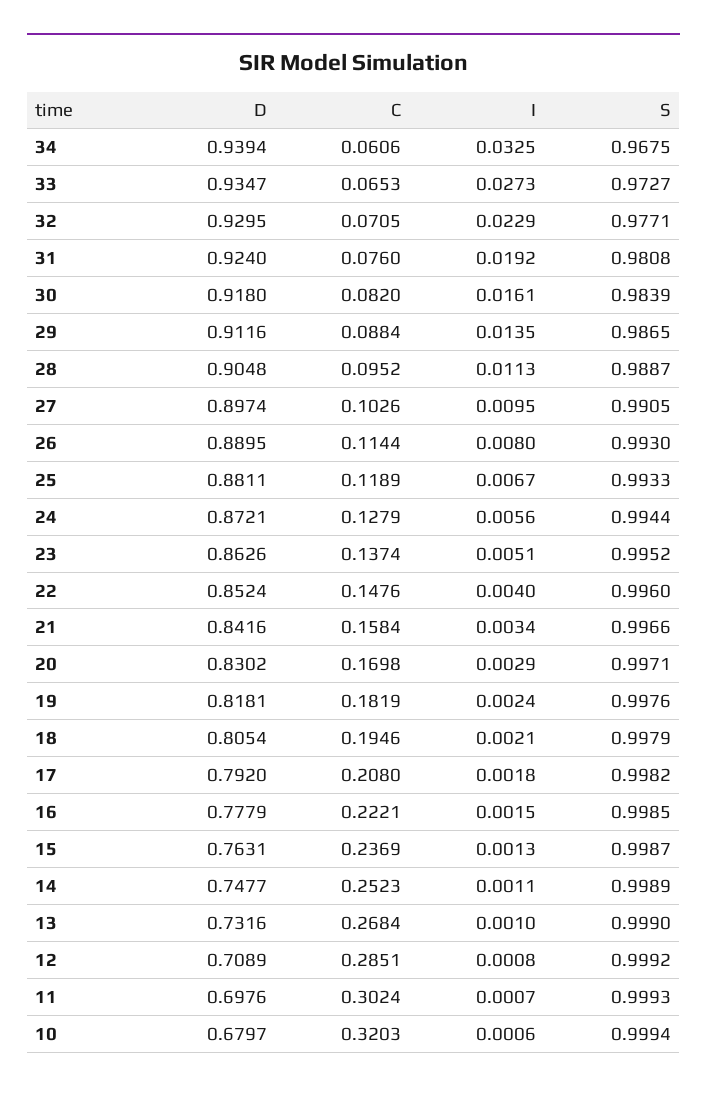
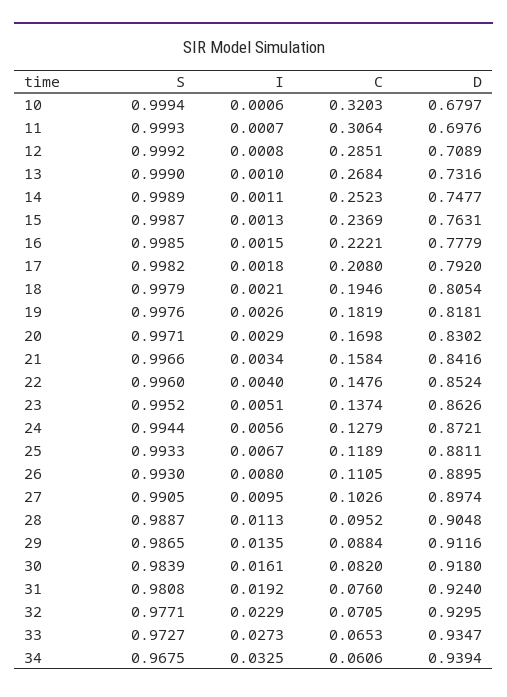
  {
    "D": {
      "34": 0.9394,
      "33": 0.9347,
      "32": 0.9295,
      "31": 0.924,
      "30": 0.918,
      "29": 0.9116,
      "28": 0.9048,
      "27": 0.8974,
      "26": 0.8895,
      "25": 0.8811,
      "24": 0.8721,
      "23": 0.8626,
      "22": 0.8524,
      "21": 0.8416,
      "20": 0.8302,
      "19": 0.8181,
      "18": 0.8054,
      "17": 0.792,
      "16": 0.7779,
      "15": 0.7631,
      "14": 0.7477,
      "13": 0.7316,
      "12": 0.7089,
      "11": 0.6976,
      "10": 0.6797
    },
    "C": {
      "34": 0.0606,
      "33": 0.0653,
      "32": 0.0705,
      "31": 0.076,
      "30": 0.082,
      "29": 0.0884,
      "28": 0.0952,
      "27": 0.1026,
-     "26": 0.1144,
+     "26": 0.1105,
      "25": 0.1189,
      "24": 0.1279,
      "23": 0.1374,
      "22": 0.1476,
      "21": 0.1584,
      "20": 0.1698,
      "19": 0.1819,
      "18": 0.1946,
      "17": 0.208,
      "16": 0.2221,
      "15": 0.2369,
      "14": 0.2523,
      "13": 0.2684,
      "12": 0.2851,
-     "11": 0.3024,
+     "11": 0.3064,
      "10": 0.3203
    },
    "I": {
      "34": 0.0325,
      "33": 0.0273,
      "32": 0.0229,
      "31": 0.0192,
      "30": 0.0161,
      "29": 0.0135,
      "28": 0.0113,
      "27": 0.0095,
      "26": 0.008,
      "25": 0.0067,
      "24": 0.0056,
      "23": 0.0051,
      "22": 0.004,
      "21": 0.0034,
      "20": 0.0029,
-     "19": 0.0024,
+     "19": 0.0026,
      "18": 0.0021,
      "17": 0.0018,
      "16": 0.0015,
      "15": 0.0013,
      "14": 0.0011,
      "13": 0.001,
      "12": 0.0008,
      "11": 0.0007,
      "10": 0.0006
    },
    "S": {
      "34": 0.9675,
      "33": 0.9727,
      "32": 0.9771,
      "31": 0.9808,
      "30": 0.9839,
      "29": 0.9865,
      "28": 0.9887,
      "27": 0.9905,
      "26": 0.993,
      "25": 0.9933,
      "24": 0.9944,
      "23": 0.9952,
      "22": 0.996,
      "21": 0.9966,
      "20": 0.9971,
      "19": 0.9976,
      "18": 0.9979,
      "17": 0.9982,
      "16": 0.9985,
      "15": 0.9987,
      "14": 0.9989,
      "13": 0.999,
      "12": 0.9992,
      "11": 0.9993,
      "10": 0.9994
    }
  }

